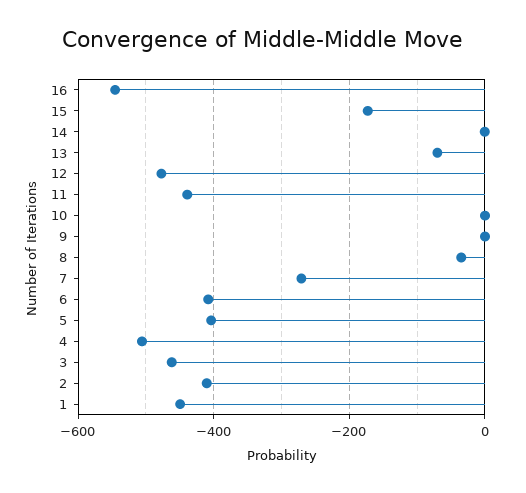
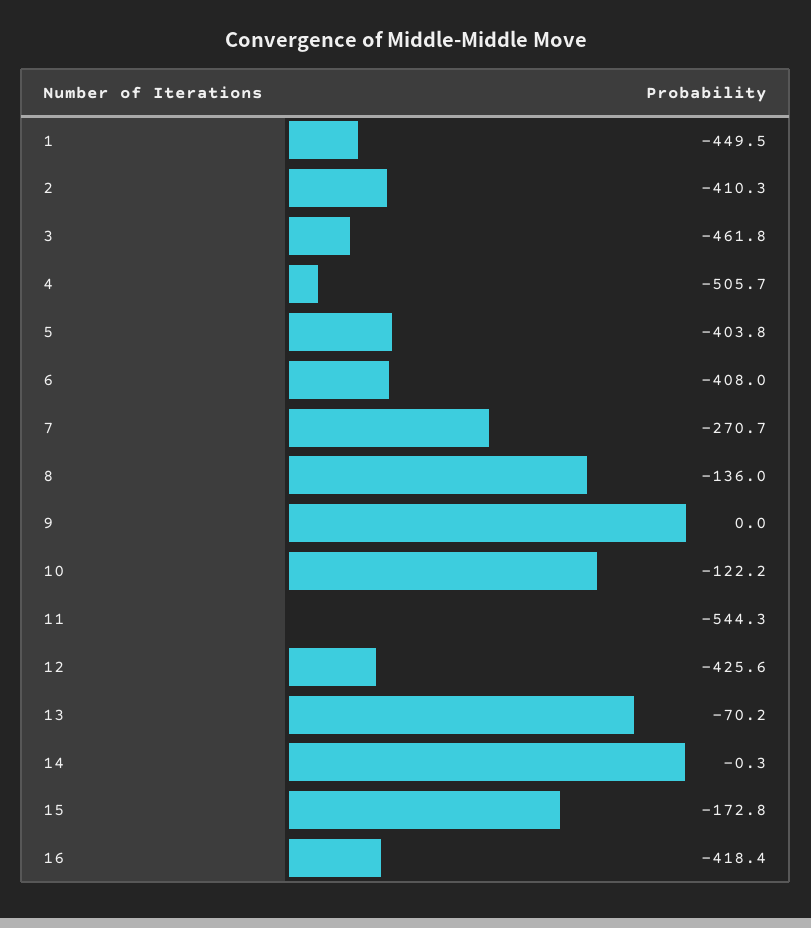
  {
-   "16": -540,
+   "16": -418.4,
    "15": -172.8,
    "14": -0.3,
    "13": -70.2,
-   "12": -480,
+   "12": -425.6,
-   "11": -440,
+   "11": -544.3,
-   "10": 0,
+   "10": -122.2,
    "9": 0,
-   "8": -40,
+   "8": -136,
    "7": -270.7,
    "6": -408,
    "5": -403.8,
    "4": -505.7,
    "3": -461.8,
    "2": -410.3,
    "1": -449.5
  }

